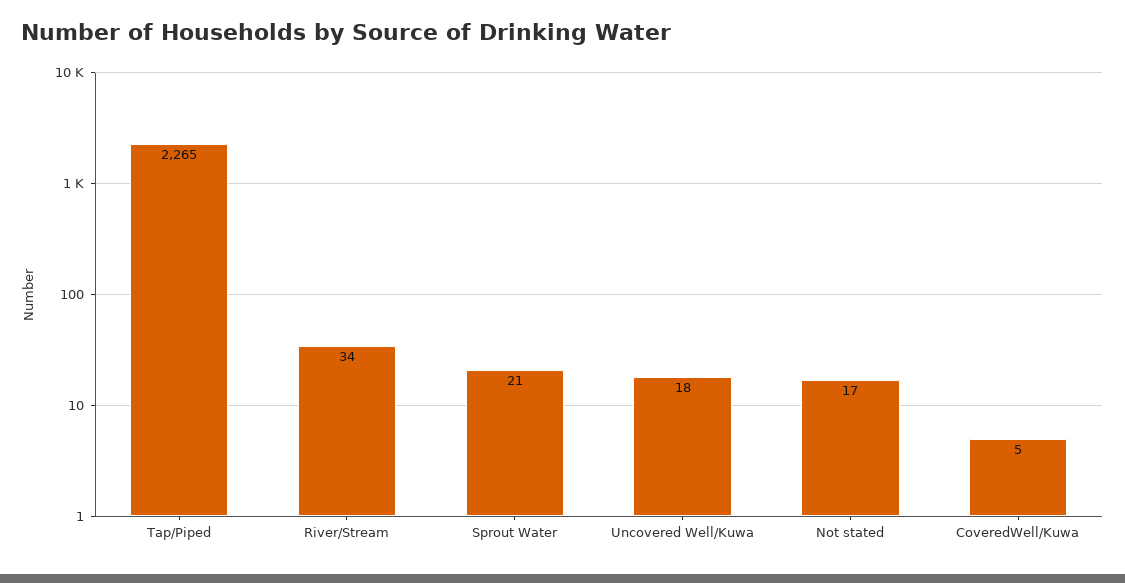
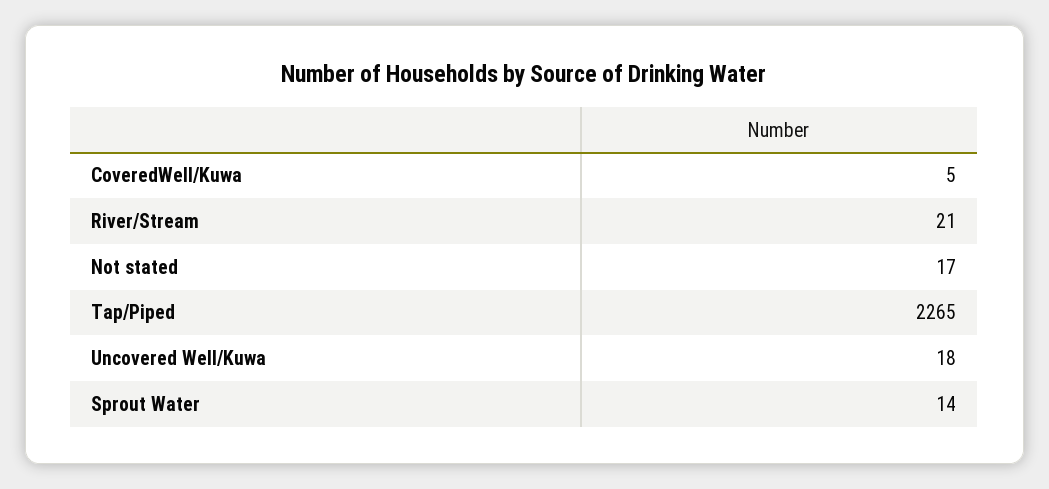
  {
    "Tap/Piped": 2265,
-   "River/Stream": 34,
+   "River/Stream": 21,
-   "Sprout Water": 21,
+   "Sprout Water": 14,
    "Uncovered Well/Kuwa": 18,
    "Not stated": 17,
    "CoveredWell/Kuwa": 5
  }

